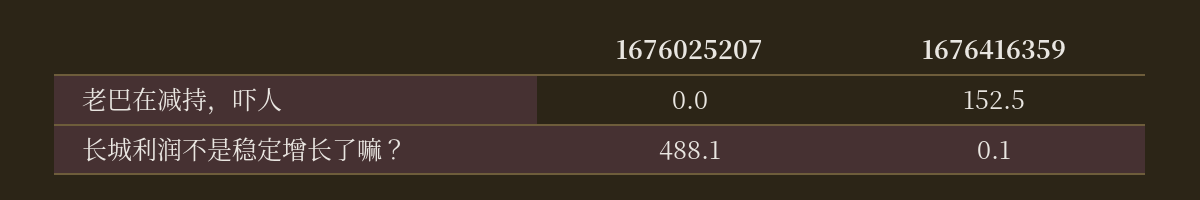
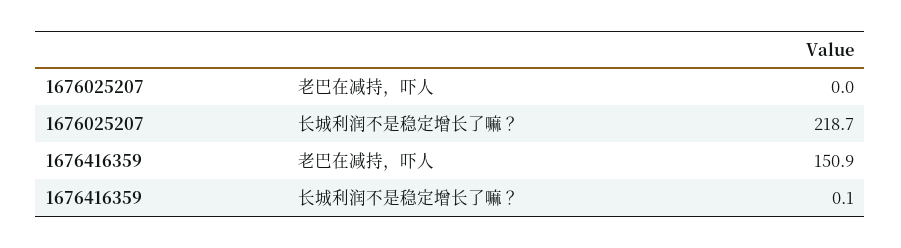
  {
    "1676025207": {
      "老巴在减持，吓人": 0,
-     "长城利润不是稳定增长了嘛？": 488.1
+     "长城利润不是稳定增长了嘛？": 218.7
    },
    "1676416359": {
-     "老巴在减持，吓人": 152.5,
+     "老巴在减持，吓人": 150.9,
      "长城利润不是稳定增长了嘛？": 0.1
    }
  }

